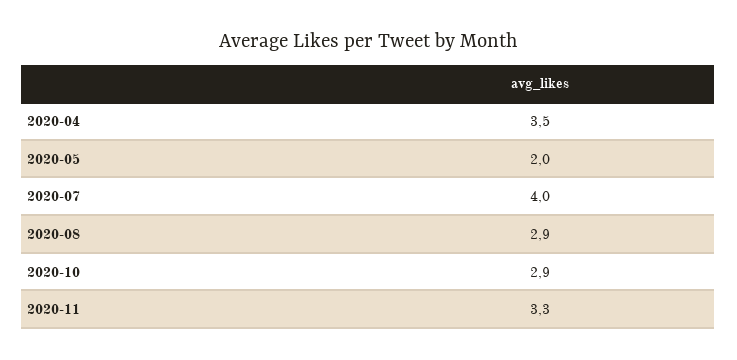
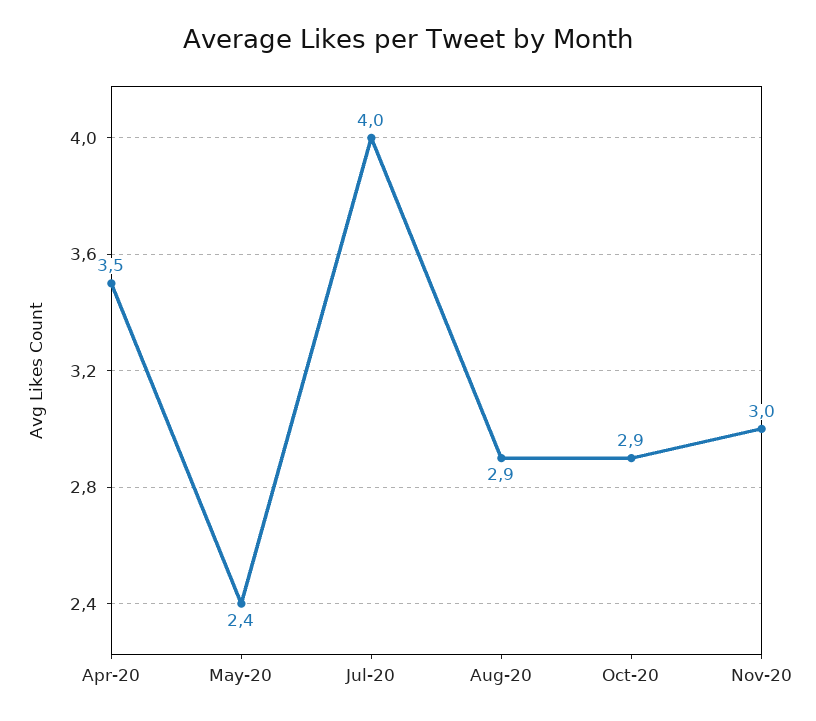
  {
    "2020-04": 3.5,
-   "2020-05": 2,
+   "2020-05": 2.4,
    "2020-07": 4,
    "2020-08": 2.9,
    "2020-10": 2.9,
-   "2020-11": 3.3
+   "2020-11": 3
  }

